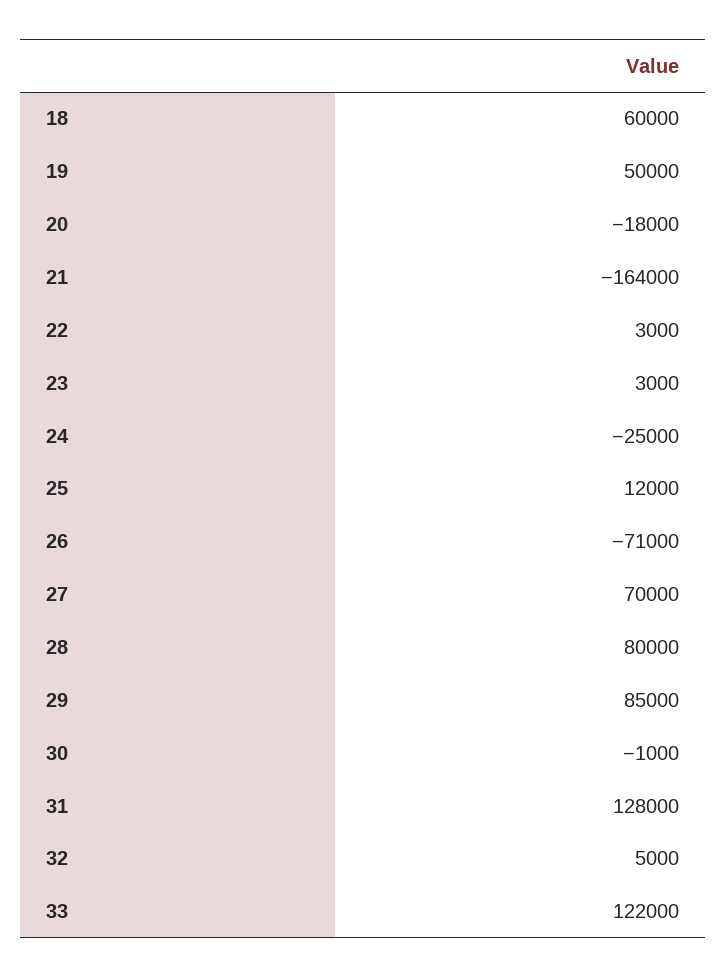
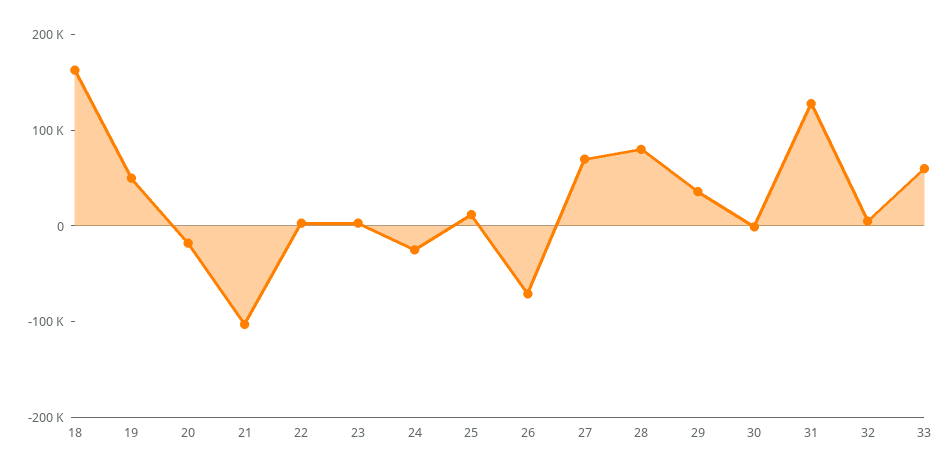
  {
-   "18": 60000,
+   "18": 160000,
    "19": 50000,
    "20": -18000,
-   "21": -164000,
+   "21": -100000,
    "22": 3000,
    "23": 3000,
    "24": -25000,
    "25": 12000,
    "26": -71000,
    "27": 70000,
    "28": 80000,
-   "29": 85000,
+   "29": 40000,
    "30": -1000,
    "31": 128000,
    "32": 5000,
-   "33": 122000
+   "33": 60000
  }

